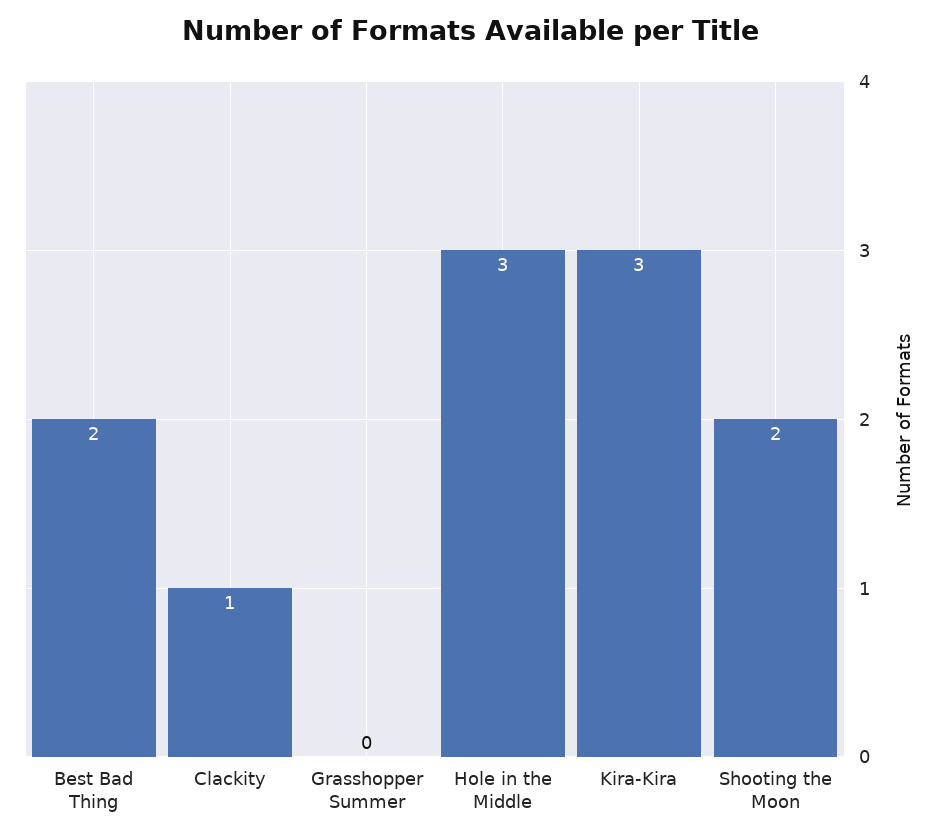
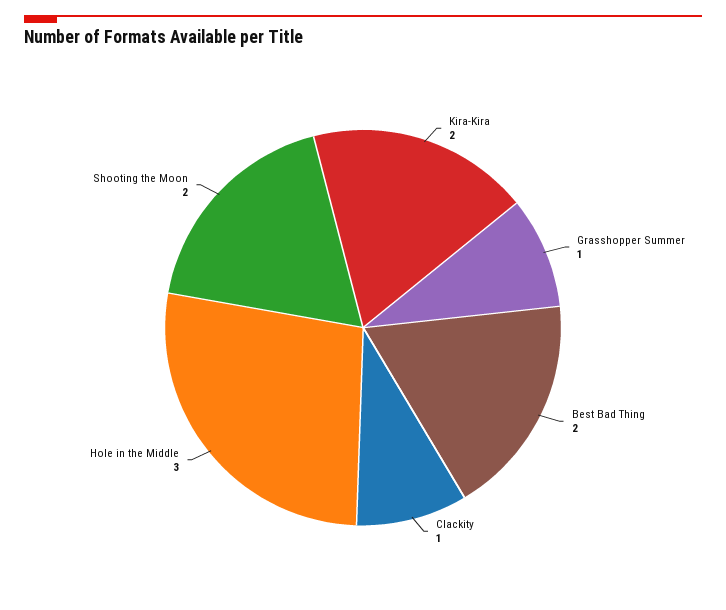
  {
    "Best Bad Thing": 2,
    "Clackity": 1,
-   "Grasshopper Summer": 0,
+   "Grasshopper Summer": 1,
    "Hole in the Middle": 3,
-   "Kira-Kira": 3,
+   "Kira-Kira": 2,
    "Shooting the Moon": 2
  }

